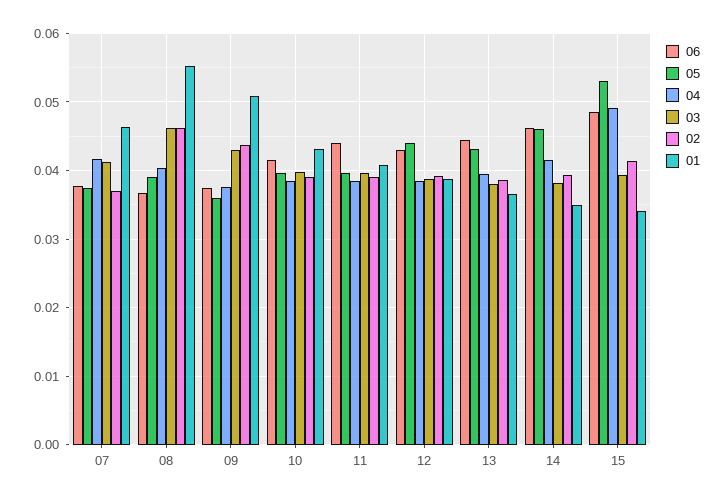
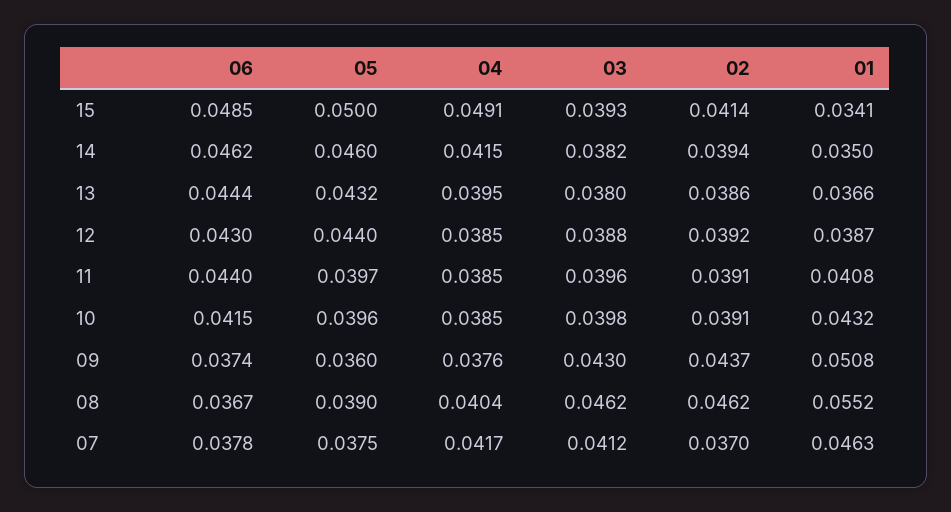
  {
    "06": {
      "07": 0.0378,
      "08": 0.0367,
      "09": 0.0374,
      "10": 0.0415,
      "11": 0.044,
      "12": 0.043,
      "13": 0.0444,
      "14": 0.0462,
      "15": 0.0485
    },
    "05": {
      "07": 0.0375,
      "08": 0.039,
      "09": 0.036,
      "10": 0.0396,
      "11": 0.0397,
      "12": 0.044,
      "13": 0.0432,
      "14": 0.046,
-     "15": 0.053
+     "15": 0.05
    },
    "04": {
      "07": 0.0417,
      "08": 0.0404,
      "09": 0.0376,
      "10": 0.0385,
      "11": 0.0385,
      "12": 0.0385,
      "13": 0.0395,
      "14": 0.0415,
      "15": 0.0491
    },
    "03": {
      "07": 0.0412,
      "08": 0.0462,
      "09": 0.043,
      "10": 0.0398,
      "11": 0.0396,
      "12": 0.0388,
      "13": 0.038,
      "14": 0.0382,
      "15": 0.0393
    },
    "02": {
      "07": 0.037,
      "08": 0.0462,
      "09": 0.0437,
      "10": 0.0391,
      "11": 0.0391,
      "12": 0.0392,
      "13": 0.0386,
      "14": 0.0394,
      "15": 0.0414
    },
    "01": {
      "07": 0.0463,
      "08": 0.0552,
      "09": 0.0508,
      "10": 0.0432,
      "11": 0.0408,
      "12": 0.0387,
      "13": 0.0366,
      "14": 0.035,
      "15": 0.0341
    }
  }

